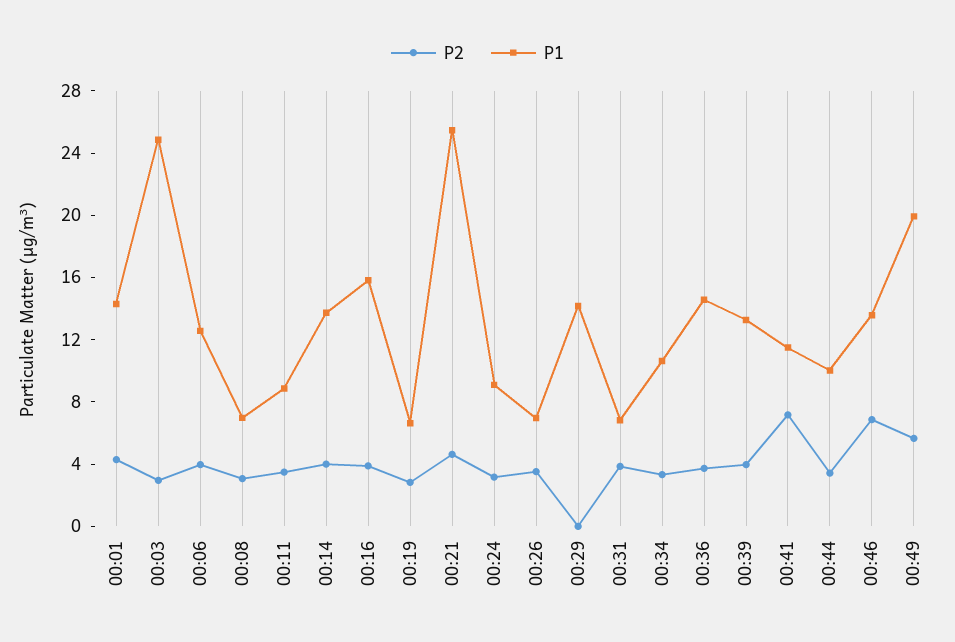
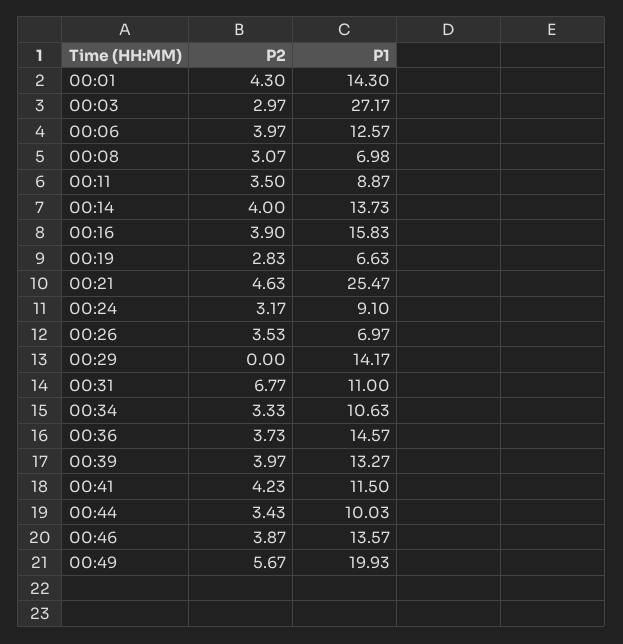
  {
    "P2": {
      "00:01": 4.3,
      "00:03": 2.97,
      "00:06": 3.97,
      "00:08": 3.07,
      "00:11": 3.5,
      "00:14": 4,
      "00:16": 3.9,
      "00:19": 2.83,
      "00:21": 4.63,
      "00:24": 3.17,
      "00:26": 3.53,
      "00:29": 0,
-     "00:31": 4,
+     "00:31": 6.77,
      "00:34": 3.33,
      "00:36": 3.73,
      "00:39": 3.97,
-     "00:41": 7,
+     "00:41": 4.23,
      "00:44": 3.43,
-     "00:46": 7,
+     "00:46": 3.87,
      "00:49": 5.67
    },
    "P1": {
      "00:01": 14.3,
-     "00:03": 25,
+     "00:03": 27.17,
      "00:06": 12.57,
      "00:08": 6.98,
      "00:11": 8.87,
      "00:14": 13.73,
      "00:16": 15.83,
      "00:19": 6.63,
      "00:21": 25.47,
      "00:24": 9.1,
      "00:26": 6.97,
      "00:29": 14.17,
-     "00:31": 7,
+     "00:31": 11,
      "00:34": 10.63,
      "00:36": 14.57,
      "00:39": 13.27,
      "00:41": 11.5,
      "00:44": 10.03,
      "00:46": 13.57,
      "00:49": 19.93
    }
  }

